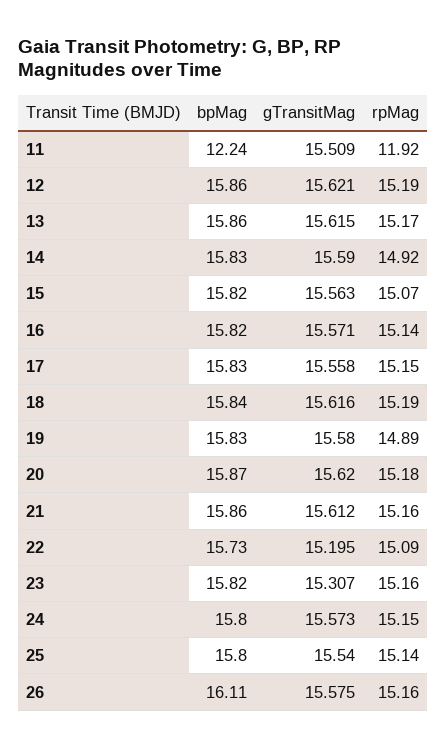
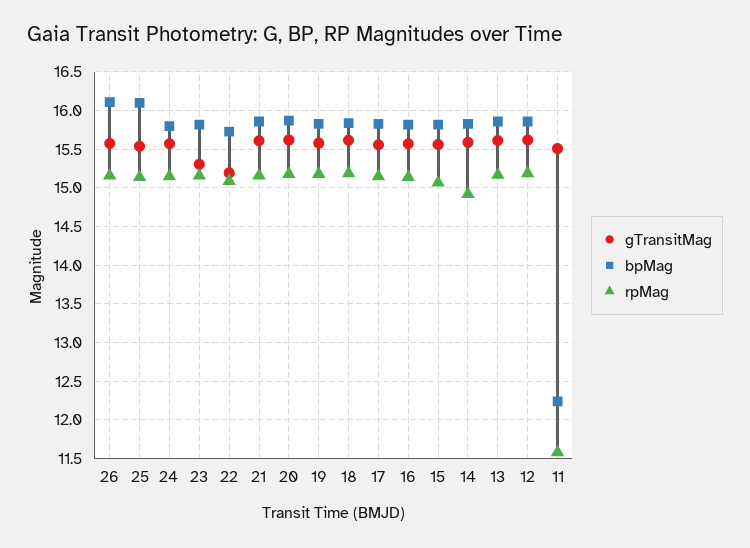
  {
    "bpMag": {
      "11": 12.24,
      "12": 15.86,
      "13": 15.86,
      "14": 15.83,
      "15": 15.82,
      "16": 15.82,
      "17": 15.83,
      "18": 15.84,
      "19": 15.83,
      "20": 15.87,
      "21": 15.86,
      "22": 15.73,
      "23": 15.82,
      "24": 15.8,
-     "25": 15.8,
+     "25": 16.1,
      "26": 16.11
    },
    "gTransitMag": {
      "11": 15.509,
      "12": 15.621,
      "13": 15.615,
      "14": 15.59,
      "15": 15.563,
      "16": 15.571,
      "17": 15.558,
      "18": 15.616,
      "19": 15.58,
      "20": 15.62,
      "21": 15.612,
      "22": 15.195,
      "23": 15.307,
      "24": 15.573,
      "25": 15.54,
      "26": 15.575
    },
    "rpMag": {
-     "11": 11.92,
+     "11": 11.6,
      "12": 15.19,
      "13": 15.17,
      "14": 14.92,
      "15": 15.07,
      "16": 15.14,
      "17": 15.15,
      "18": 15.19,
-     "19": 14.89,
+     "19": 15.2,
      "20": 15.18,
      "21": 15.16,
      "22": 15.09,
      "23": 15.16,
      "24": 15.15,
      "25": 15.14,
      "26": 15.16
    }
  }

